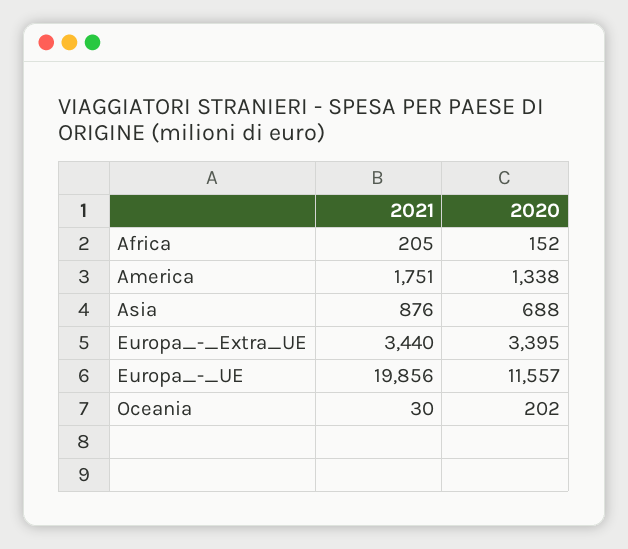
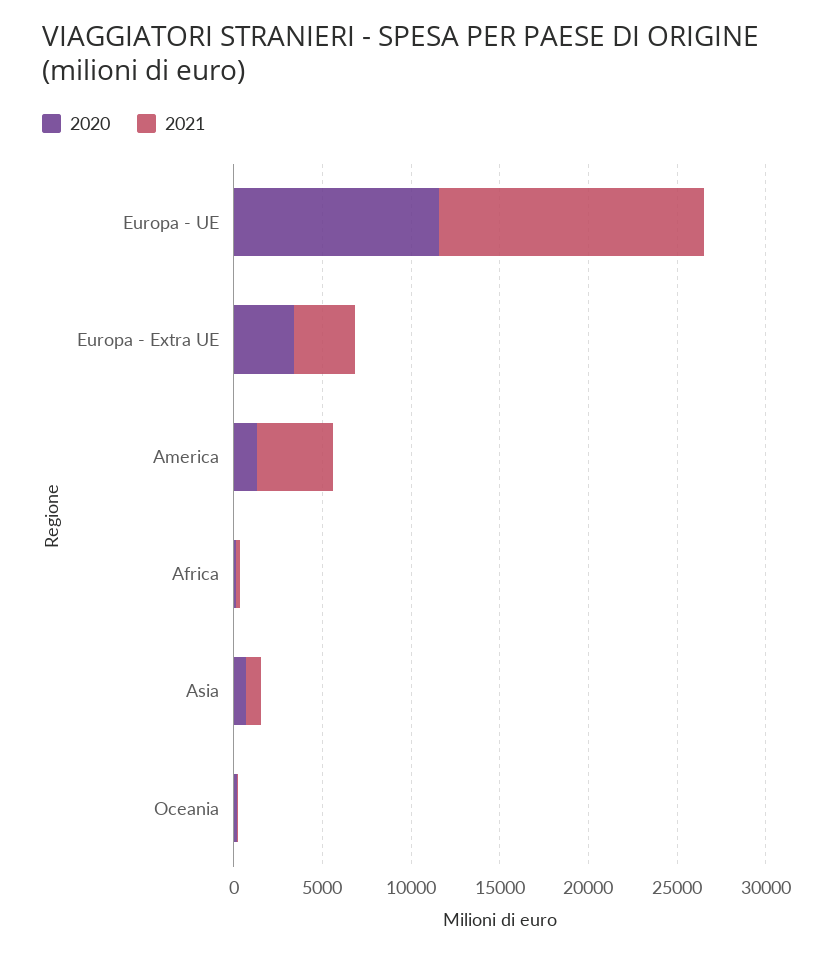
  {
    "2021": {
      "Africa": 205,
-     "America": 1751,
+     "America": 4000,
      "Asia": 876,
      "Europa_-_Extra_UE": 3440,
-     "Europa_-_UE": 19856,
+     "Europa_-_UE": 15000,
      "Oceania": 30
    },
    "2020": {
      "Africa": 152,
      "America": 1338,
      "Asia": 688,
      "Europa_-_Extra_UE": 3395,
      "Europa_-_UE": 11557,
      "Oceania": 202
    }
  }

